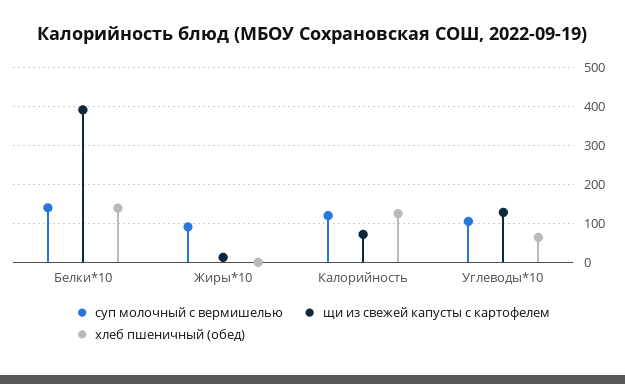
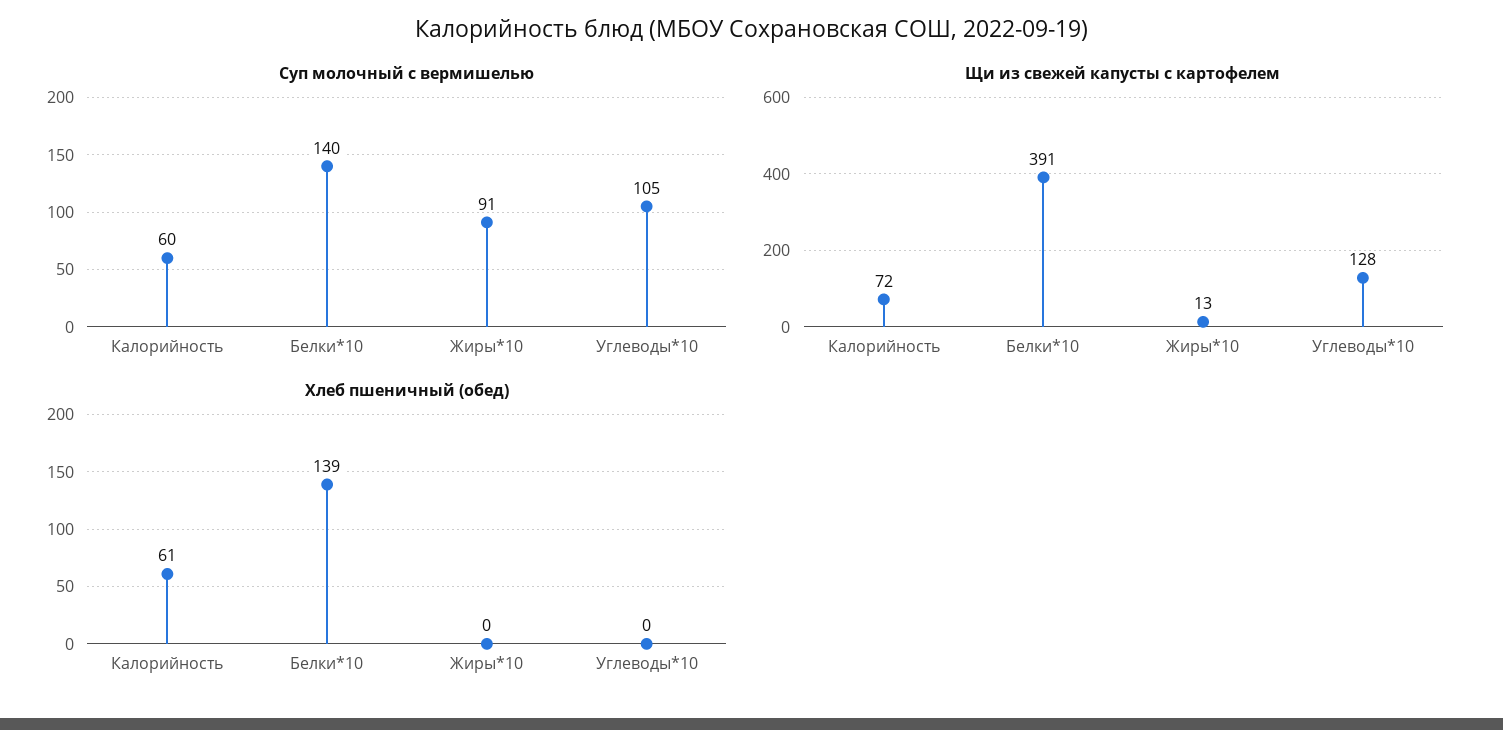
  {
    "суп молочный с вермишелью": {
      "Белки*10": 140,
      "Жиры*10": 91,
-     "Калорийность": 120,
+     "Калорийность": 60,
      "Углеводы*10": 105
    },
    "щи из свежей капусты с картофелем": {
      "Белки*10": 391,
      "Жиры*10": 13,
      "Калорийность": 72,
      "Углеводы*10": 128
    },
    "хлеб пшеничный (обед)": {
      "Белки*10": 139,
      "Жиры*10": 0,
-     "Калорийность": 120,
+     "Калорийность": 61,
-     "Углеводы*10": 60
+     "Углеводы*10": 0
    }
  }

